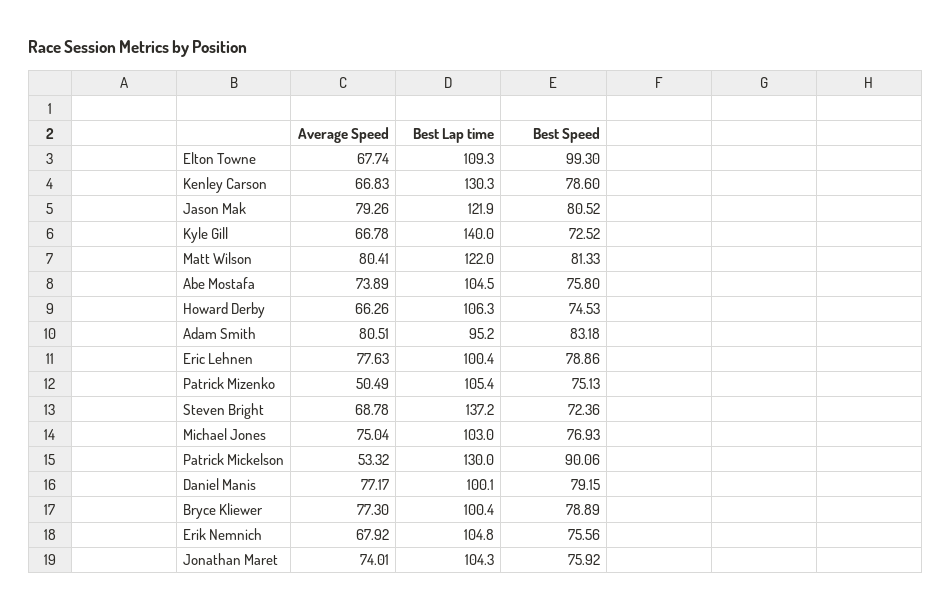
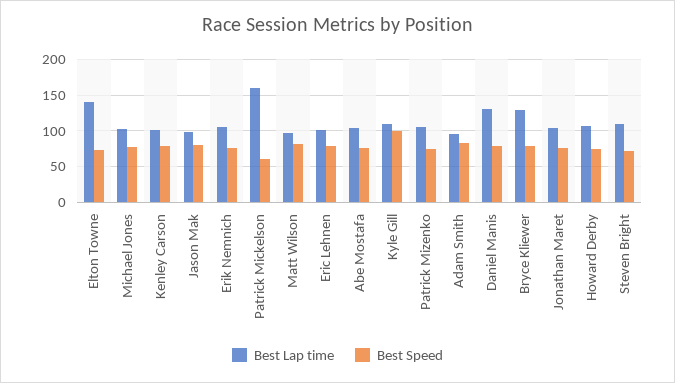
  {
-   "Average Speed": {
-     "Elton Towne": 67.74,
-     "Kenley Carson": 66.83,
-     "Jason Mak": 79.26,
-     "Kyle Gill": 66.78,
-     "Matt Wilson": 80.41,
-     "Abe Mostafa": 73.89,
-     "Howard Derby": 66.26,
-     "Adam Smith": 80.51,
-     "Eric Lehnen": 77.63,
-     "Patrick Mizenko": 50.49,
-     "Steven Bright": 68.78,
-     "Michael Jones": 75.04,
-     "Patrick Mickelson": 53.32,
-     "Daniel Manis": 77.17,
-     "Bryce Kliewer": 77.3,
-     "Erik Nemnich": 67.92,
-     "Jonathan Maret": 74.01
-   },
    "Best Lap time": {
-     "Elton Towne": 109.3,
+     "Elton Towne": 140,
-     "Kenley Carson": 130.3,
+     "Kenley Carson": 100,
-     "Jason Mak": 121.9,
+     "Jason Mak": 100,
-     "Kyle Gill": 140,
+     "Kyle Gill": 110,
-     "Matt Wilson": 122,
+     "Matt Wilson": 100,
      "Abe Mostafa": 104.5,
      "Howard Derby": 106.3,
      "Adam Smith": 95.2,
      "Eric Lehnen": 100.4,
      "Patrick Mizenko": 105.4,
-     "Steven Bright": 137.2,
+     "Steven Bright": 110,
      "Michael Jones": 103,
-     "Patrick Mickelson": 130,
+     "Patrick Mickelson": 160,
-     "Daniel Manis": 100.1,
+     "Daniel Manis": 130,
-     "Bryce Kliewer": 100.4,
+     "Bryce Kliewer": 130,
      "Erik Nemnich": 104.8,
      "Jonathan Maret": 104.3
    },
    "Best Speed": {
-     "Elton Towne": 99.3,
+     "Elton Towne": 70,
      "Kenley Carson": 78.6,
      "Jason Mak": 80.52,
-     "Kyle Gill": 72.52,
+     "Kyle Gill": 100,
      "Matt Wilson": 81.33,
      "Abe Mostafa": 75.8,
      "Howard Derby": 74.53,
      "Adam Smith": 83.18,
      "Eric Lehnen": 78.86,
      "Patrick Mizenko": 75.13,
      "Steven Bright": 72.36,
      "Michael Jones": 76.93,
-     "Patrick Mickelson": 90.06,
+     "Patrick Mickelson": 60,
      "Daniel Manis": 79.15,
      "Bryce Kliewer": 78.89,
      "Erik Nemnich": 75.56,
      "Jonathan Maret": 75.92
    }
  }

